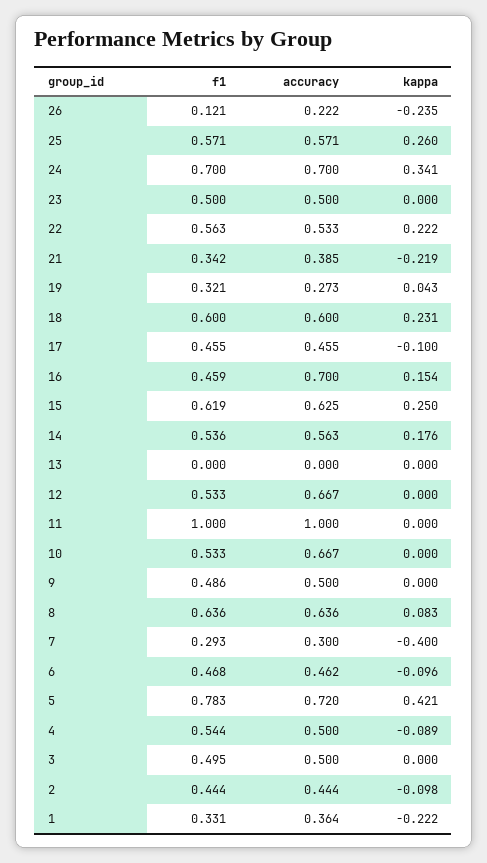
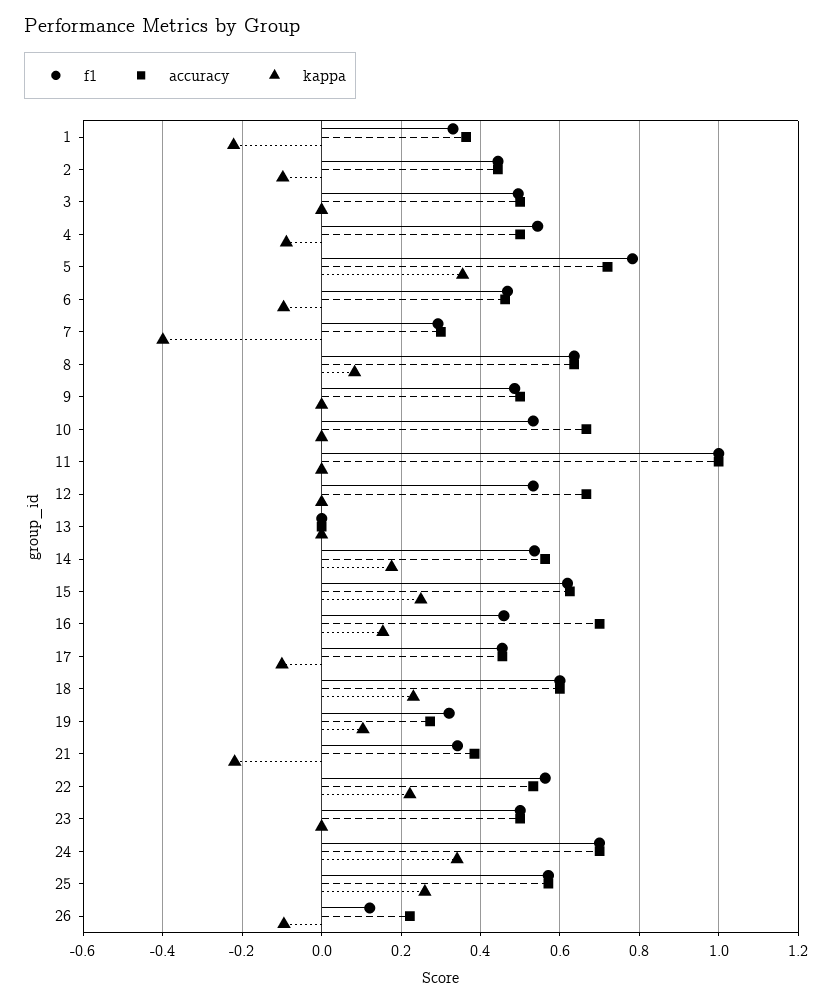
  {
    "f1": {
      "26": 0.121,
      "25": 0.571,
      "24": 0.7,
      "23": 0.5,
      "22": 0.563,
      "21": 0.342,
      "19": 0.321,
      "18": 0.6,
      "17": 0.455,
      "16": 0.459,
      "15": 0.619,
      "14": 0.536,
      "13": 0,
      "12": 0.533,
      "11": 1,
      "10": 0.533,
      "9": 0.486,
      "8": 0.636,
      "7": 0.293,
      "6": 0.468,
      "5": 0.783,
      "4": 0.544,
      "3": 0.495,
      "2": 0.444,
      "1": 0.331
    },
    "accuracy": {
      "26": 0.222,
      "25": 0.571,
      "24": 0.7,
      "23": 0.5,
      "22": 0.533,
      "21": 0.385,
      "19": 0.273,
      "18": 0.6,
      "17": 0.455,
      "16": 0.7,
      "15": 0.625,
      "14": 0.563,
      "13": 0,
      "12": 0.667,
      "11": 1,
      "10": 0.667,
      "9": 0.5,
      "8": 0.636,
      "7": 0.3,
      "6": 0.462,
      "5": 0.72,
      "4": 0.5,
      "3": 0.5,
      "2": 0.444,
      "1": 0.364
    },
    "kappa": {
-     "26": -0.235,
+     "26": -0.1,
      "25": 0.26,
      "24": 0.341,
      "23": 0,
      "22": 0.222,
      "21": -0.219,
-     "19": 0.043,
+     "19": 0.1,
      "18": 0.231,
      "17": -0.1,
      "16": 0.154,
      "15": 0.25,
      "14": 0.176,
      "13": 0,
      "12": 0,
      "11": 0,
      "10": 0,
      "9": 0,
      "8": 0.083,
      "7": -0.4,
      "6": -0.096,
-     "5": 0.421,
+     "5": 0.36,
      "4": -0.089,
      "3": 0,
      "2": -0.098,
      "1": -0.222
    }
  }

